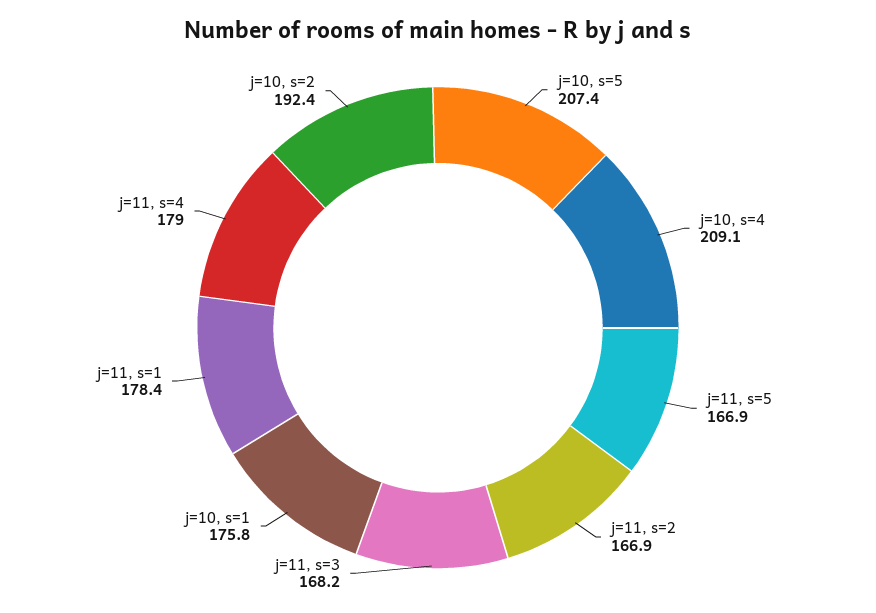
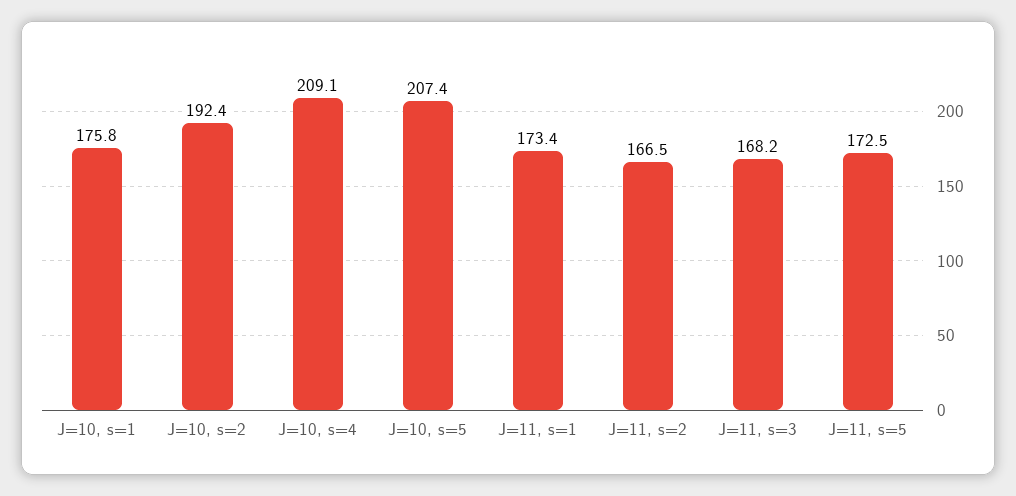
  {
    "j=10, s=5": 207.4,
    "j=10, s=4": 209.1,
-   "j=11, s=5": 166.9,
+   "j=11, s=5": 172.5,
-   "j=11, s=2": 166.9,
+   "j=11, s=2": 166.5,
    "j=11, s=3": 168.2,
    "j=10, s=1": 175.8,
-   "j=11, s=1": 178.4,
+   "j=11, s=1": 173.4,
-   "j=11, s=4": 179,
    "j=10, s=2": 192.4
  }

